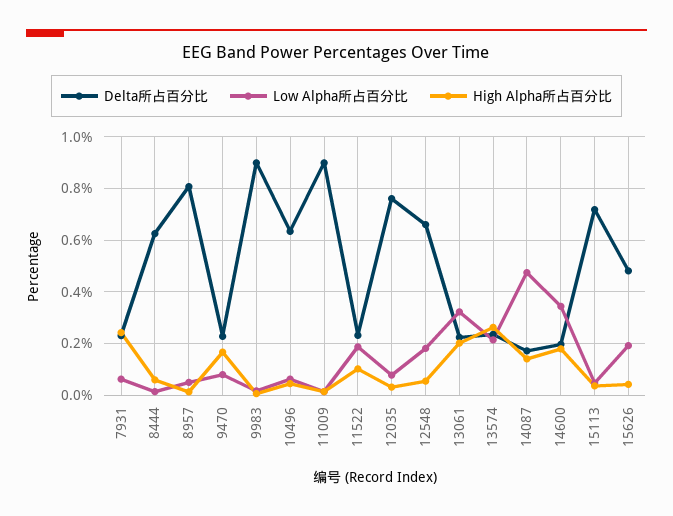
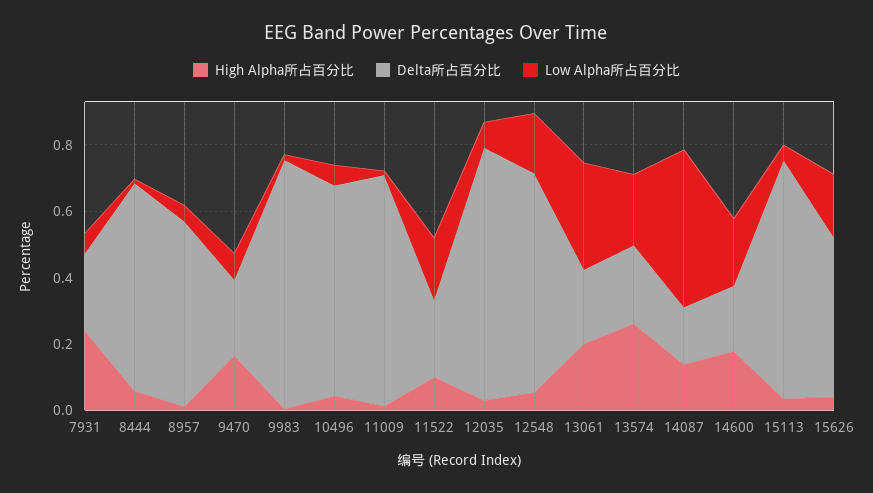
  {
    "Delta所占百分比": {
      "7931": 0.225,
      "8444": 0.625,
-     "8957": 0.8,
+     "8957": 0.55,
      "9470": 0.225,
-     "9983": 0.9,
+     "9983": 0.75,
      "10496": 0.625,
-     "11009": 0.9,
+     "11009": 0.7,
      "11522": 0.225,
      "12035": 0.75,
      "12548": 0.65,
      "13061": 0.225,
      "13574": 0.225,
      "14087": 0.175,
      "14600": 0.2,
      "15113": 0.725,
      "15626": 0.475
    },
    "Low Alpha所占百分比": {
      "7931": 0.05,
      "8444": 0.025,
      "8957": 0.05,
      "9470": 0.075,
      "9983": 0.025,
      "10496": 0.05,
      "11009": 0.025,
      "11522": 0.175,
      "12035": 0.075,
      "12548": 0.175,
      "13061": 0.325,
      "13574": 0.225,
      "14087": 0.475,
-     "14600": 0.35,
+     "14600": 0.2,
      "15113": 0.05,
      "15626": 0.2
    },
    "High Alpha所占百分比": {
      "7931": 0.25,
      "8444": 0.05,
      "8957": 0,
      "9470": 0.175,
      "9983": 0,
      "10496": 0.05,
      "11009": 0.025,
      "11522": 0.1,
      "12035": 0.025,
      "12548": 0.05,
      "13061": 0.2,
      "13574": 0.25,
      "14087": 0.15,
      "14600": 0.175,
      "15113": 0.025,
      "15626": 0.05
    }
  }

